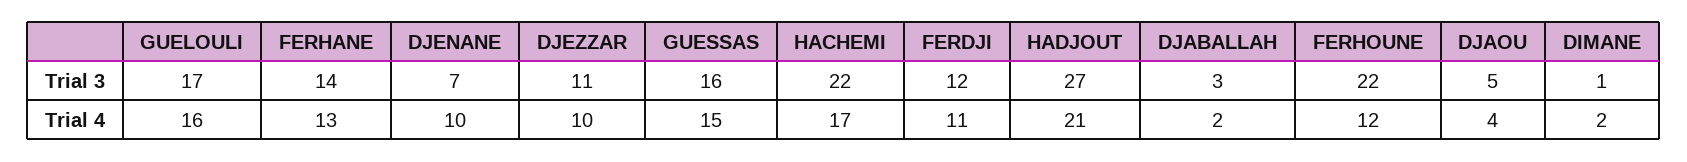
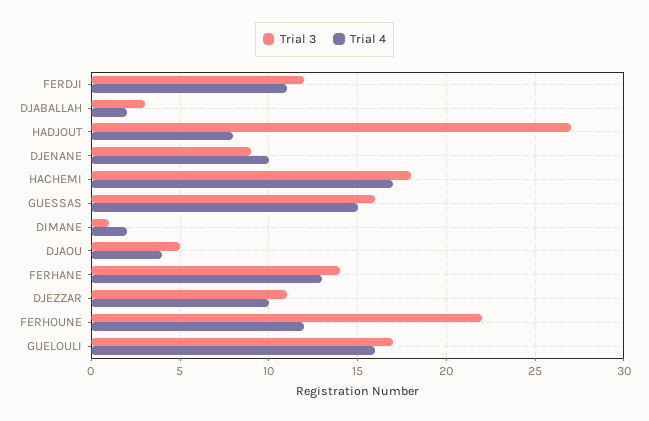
  {
    "Trial 3": {
      "GUELOULI": 17,
      "FERHANE": 14,
-     "DJENANE": 7,
+     "DJENANE": 9,
      "DJEZZAR": 11,
      "GUESSAS": 16,
-     "HACHEMI": 22,
+     "HACHEMI": 18,
      "FERDJI": 12,
      "HADJOUT": 27,
      "DJABALLAH": 3,
      "FERHOUNE": 22,
      "DJAOU": 5,
      "DIMANE": 1
    },
    "Trial 4": {
      "GUELOULI": 16,
      "FERHANE": 13,
      "DJENANE": 10,
      "DJEZZAR": 10,
      "GUESSAS": 15,
      "HACHEMI": 17,
      "FERDJI": 11,
-     "HADJOUT": 21,
+     "HADJOUT": 8,
      "DJABALLAH": 2,
      "FERHOUNE": 12,
      "DJAOU": 4,
      "DIMANE": 2
    }
  }

